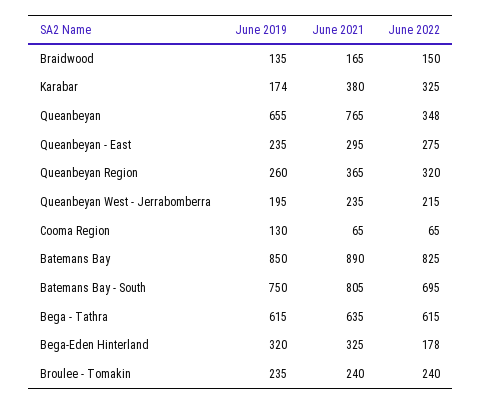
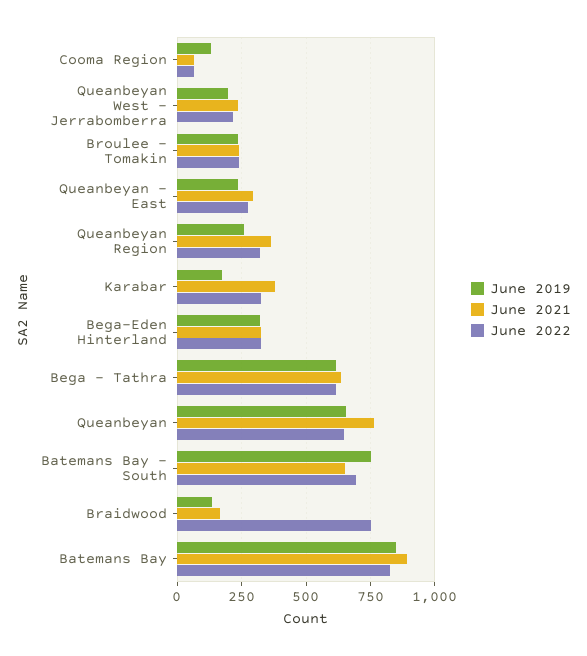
  {
    "June 2019": {
      "Braidwood": 135,
      "Karabar": 174,
      "Queanbeyan": 655,
      "Queanbeyan - East": 235,
      "Queanbeyan Region": 260,
      "Queanbeyan West - Jerrabomberra": 195,
      "Cooma Region": 130,
      "Batemans Bay": 850,
      "Batemans Bay - South": 750,
      "Bega - Tathra": 615,
      "Bega-Eden Hinterland": 320,
      "Broulee - Tomakin": 235
    },
    "June 2021": {
      "Braidwood": 165,
      "Karabar": 380,
      "Queanbeyan": 765,
      "Queanbeyan - East": 295,
      "Queanbeyan Region": 365,
      "Queanbeyan West - Jerrabomberra": 235,
      "Cooma Region": 65,
      "Batemans Bay": 890,
-     "Batemans Bay - South": 805,
+     "Batemans Bay - South": 650,
      "Bega - Tathra": 635,
      "Bega-Eden Hinterland": 325,
      "Broulee - Tomakin": 240
    },
    "June 2022": {
-     "Braidwood": 150,
+     "Braidwood": 750,
      "Karabar": 325,
-     "Queanbeyan": 348,
+     "Queanbeyan": 650,
      "Queanbeyan - East": 275,
      "Queanbeyan Region": 320,
      "Queanbeyan West - Jerrabomberra": 215,
      "Cooma Region": 65,
      "Batemans Bay": 825,
      "Batemans Bay - South": 695,
      "Bega - Tathra": 615,
-     "Bega-Eden Hinterland": 178,
+     "Bega-Eden Hinterland": 325,
      "Broulee - Tomakin": 240
    }
  }

